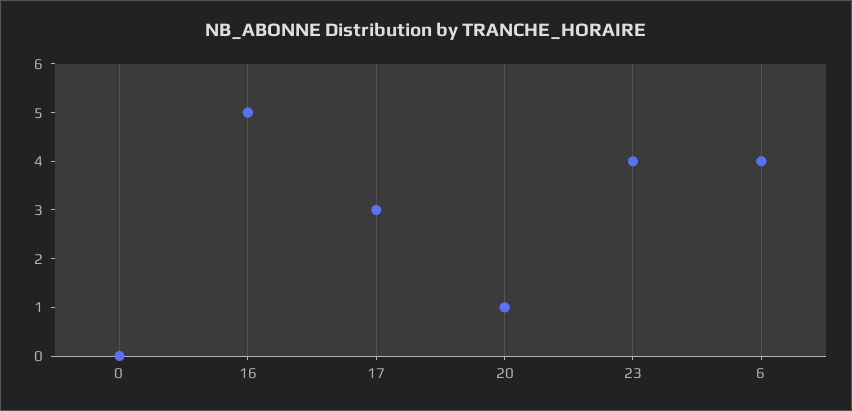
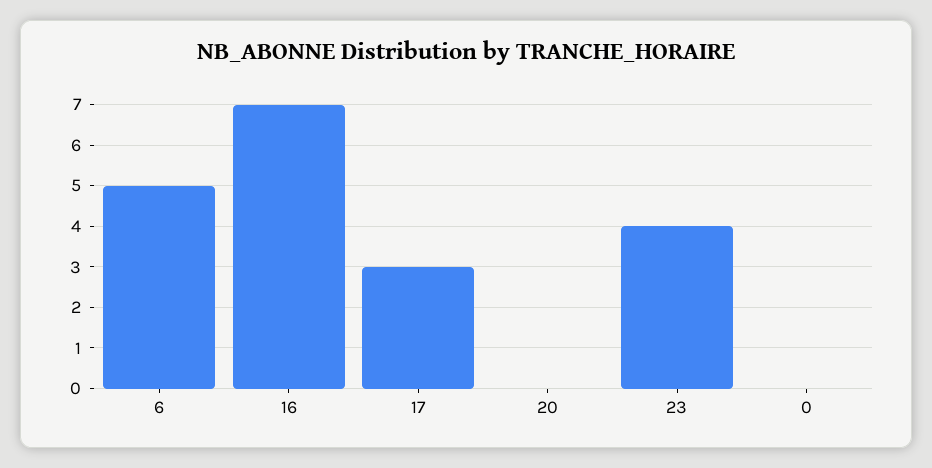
  {
    "0": 0,
-   "16": 5,
+   "16": 7,
    "17": 3,
-   "20": 1,
+   "20": 0,
    "23": 4,
-   "6": 4
+   "6": 5
  }

